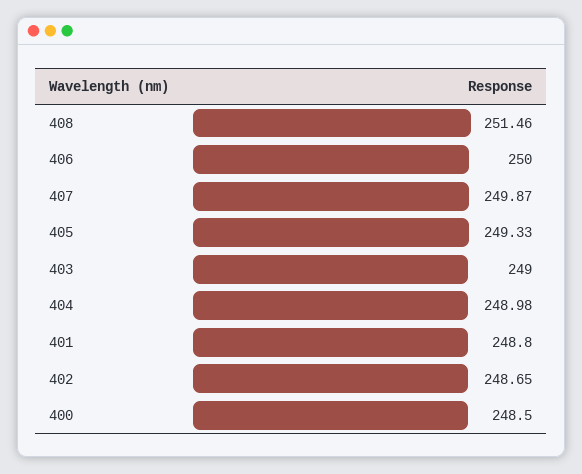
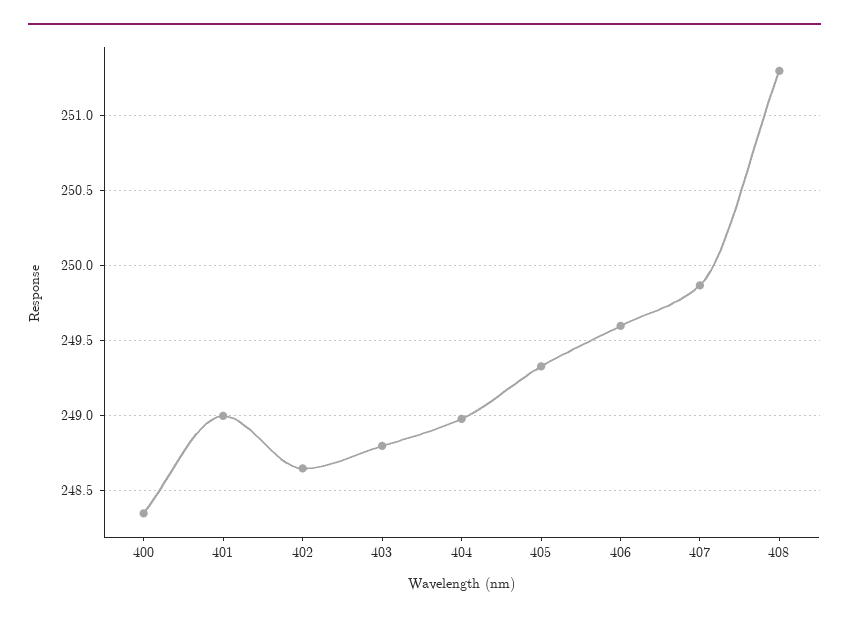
  {
-   "408": 251.46,
+   "408": 251.3,
-   "406": 250,
+   "406": 249.6,
    "407": 249.87,
    "405": 249.33,
-   "403": 249,
+   "403": 248.8,
    "404": 248.98,
-   "401": 248.8,
+   "401": 249,
    "402": 248.65,
-   "400": 248.5
+   "400": 248.35
  }

